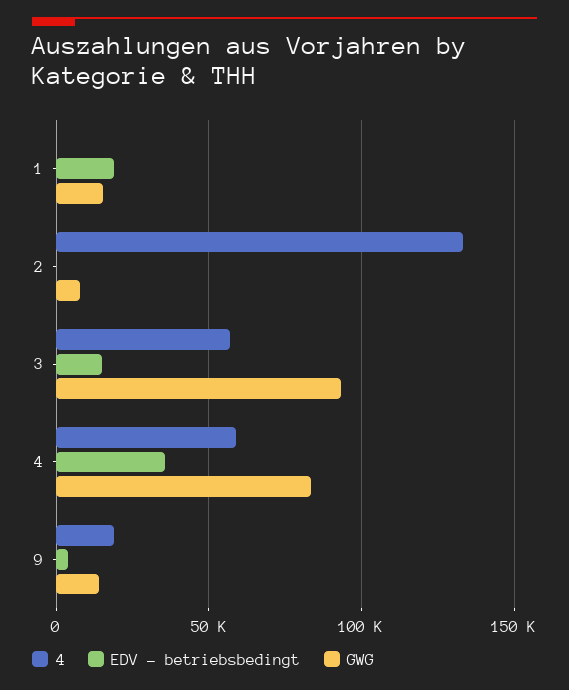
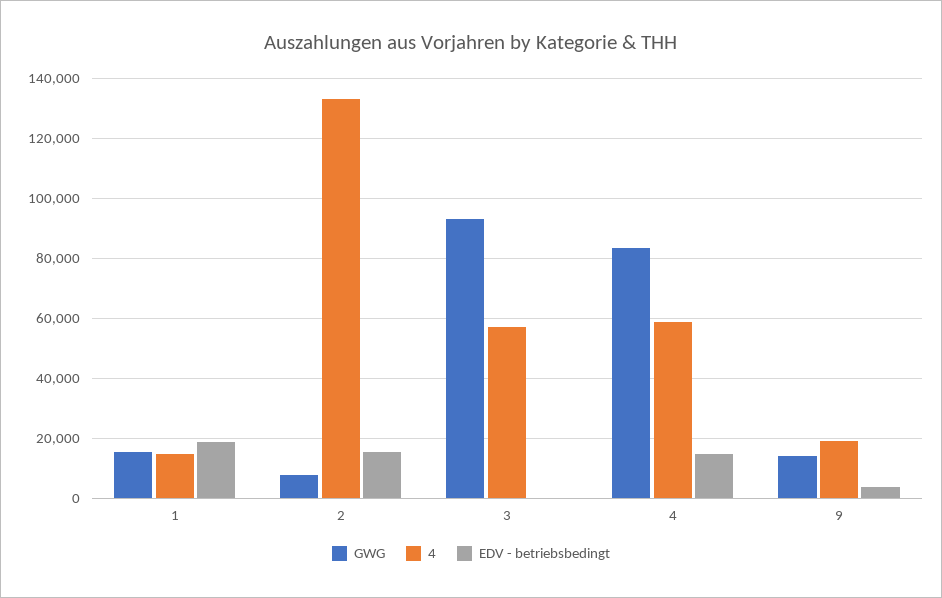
  {
    "4": {
-     "1": 0,
+     "1": 15000,
      "2": 132500,
      "3": 57500,
      "4": 60000,
      "9": 20000
    },
    "EDV - betriebsbedingt": {
      "1": 20000,
-     "2": 0,
+     "2": 15000,
-     "3": 15000,
+     "3": 0,
-     "4": 35000,
+     "4": 15000,
      "9": 5000
    },
    "GWG": {
      "1": 15000,
      "2": 7500,
      "3": 92500,
      "4": 82500,
      "9": 15000
    }
  }

